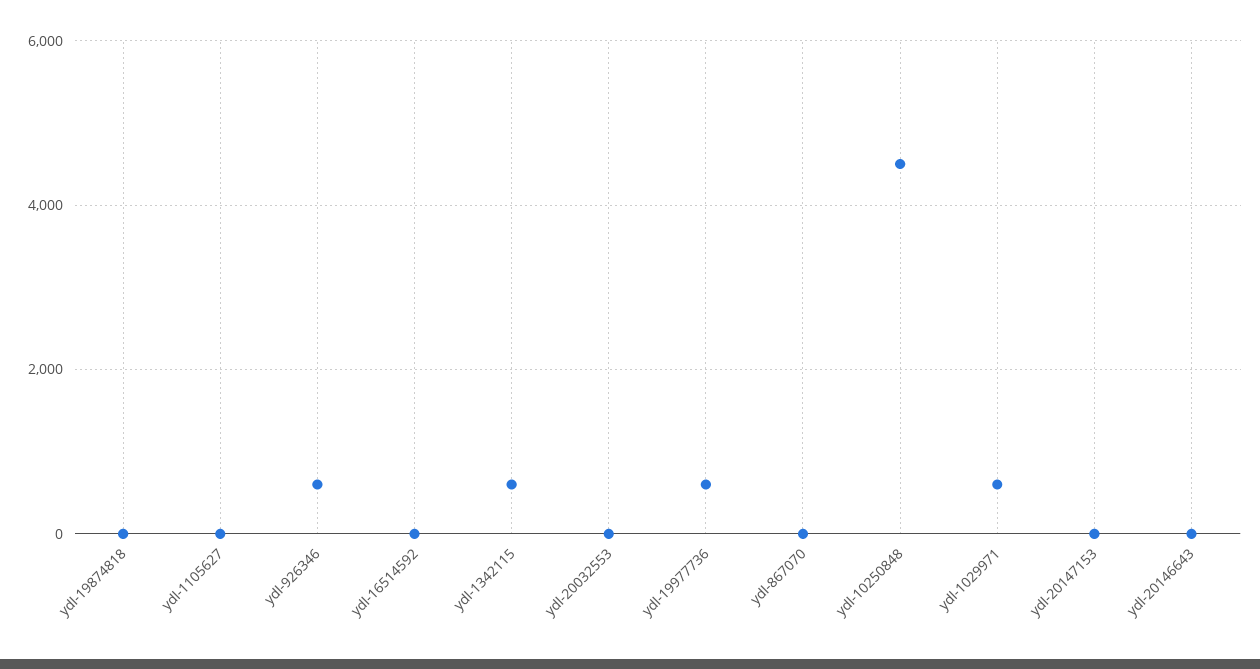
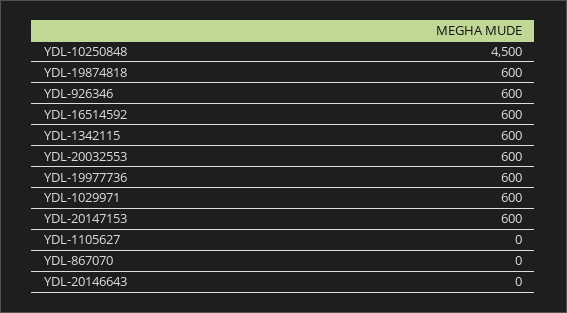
  {
-   "ydl-19874818": 0,
+   "ydl-19874818": 600,
    "ydl-1105627": 0,
    "ydl-926346": 600,
-   "ydl-16514592": 0,
+   "ydl-16514592": 600,
    "ydl-1342115": 600,
-   "ydl-20032553": 0,
+   "ydl-20032553": 600,
    "ydl-19977736": 600,
    "ydl-867070": 0,
    "ydl-10250848": 4500,
    "ydl-1029971": 600,
-   "ydl-20147153": 0,
+   "ydl-20147153": 600,
    "ydl-20146643": 0
  }

